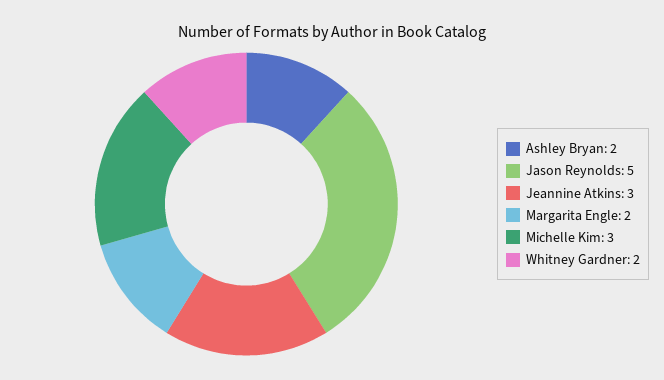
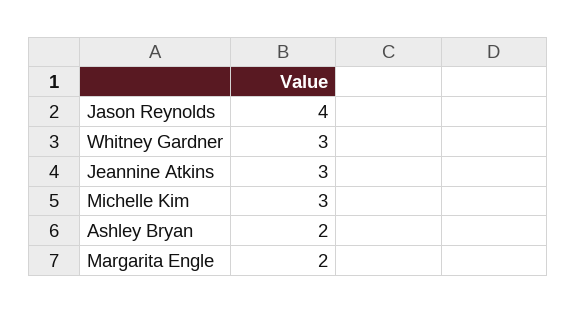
  {
    "Ashley Bryan": 2,
-   "Jason Reynolds": 5,
+   "Jason Reynolds": 4,
    "Jeannine Atkins": 3,
    "Margarita Engle": 2,
    "Michelle Kim": 3,
-   "Whitney Gardner": 2
+   "Whitney Gardner": 3
  }

